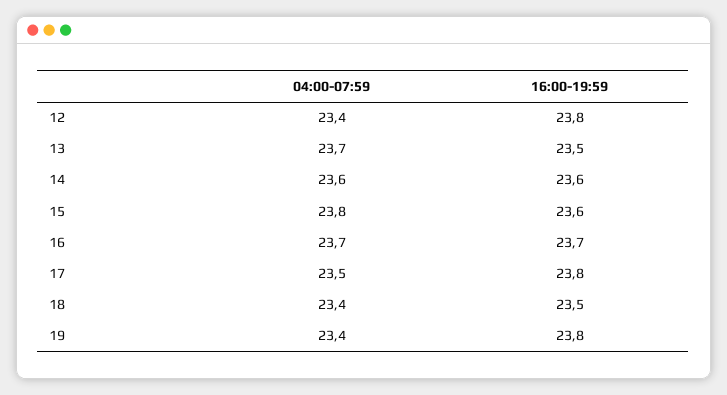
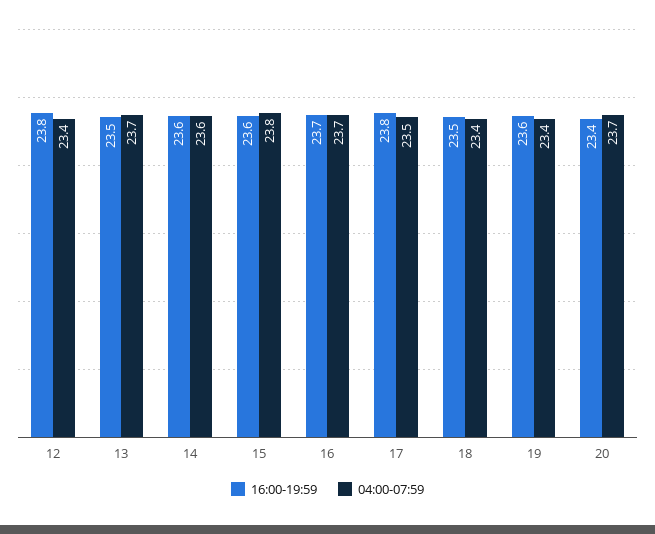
  {
    "04:00-07:59": {
      "12": 23.4,
      "13": 23.7,
      "14": 23.6,
      "15": 23.8,
      "16": 23.7,
      "17": 23.5,
      "18": 23.4,
-     "19": 23.4
+     "19": 23.4,
+     "20": 23.7
    },
    "16:00-19:59": {
      "12": 23.8,
      "13": 23.5,
      "14": 23.6,
      "15": 23.6,
      "16": 23.7,
      "17": 23.8,
      "18": 23.5,
-     "19": 23.8
+     "19": 23.6,
+     "20": 23.4
    }
  }

